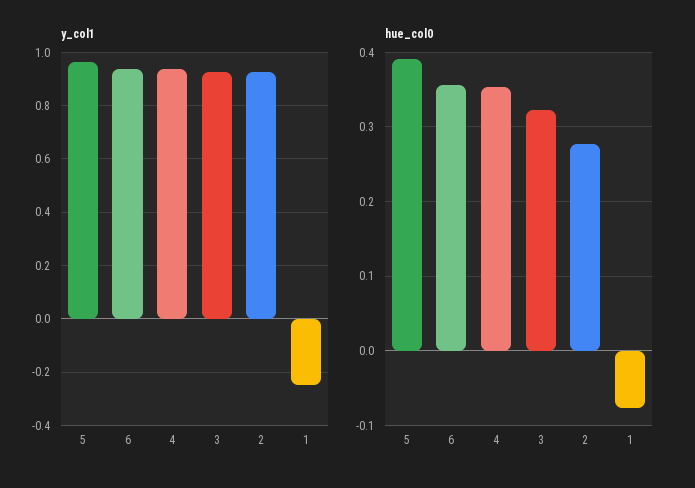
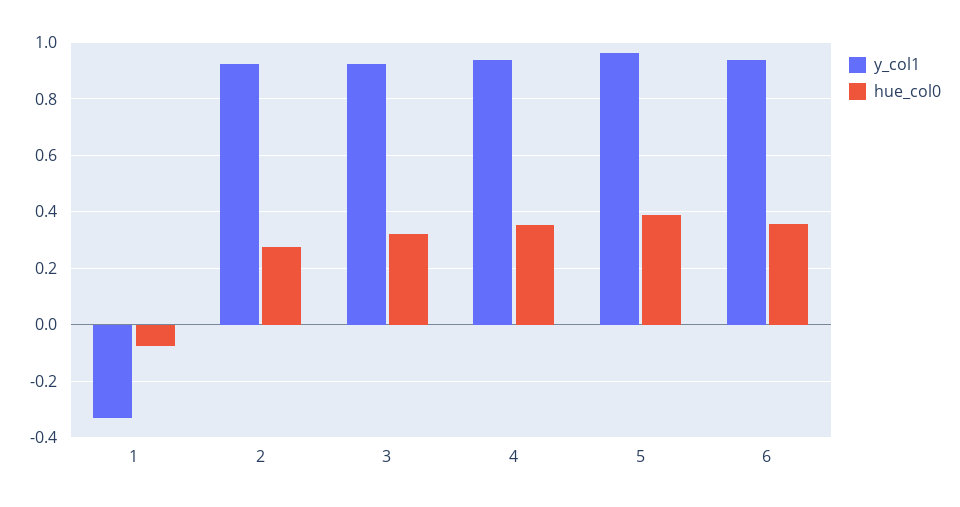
  {
    "y_col1": {
      "5": 0.975,
      "6": 0.95,
      "4": 0.95,
      "3": 0.925,
      "2": 0.925,
-     "1": -0.25
+     "1": -0.325
    },
    "hue_col0": {
      "5": 0.39,
      "6": 0.36,
      "4": 0.35,
      "3": 0.32,
      "2": 0.28,
      "1": -0.08
    }
  }

